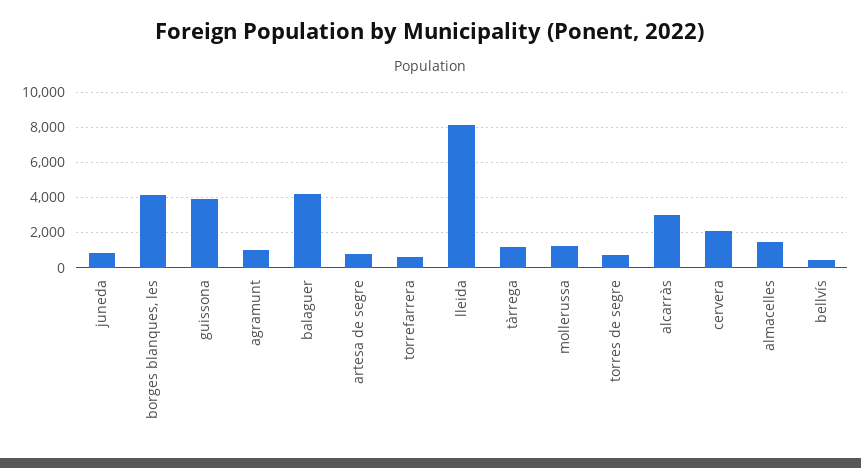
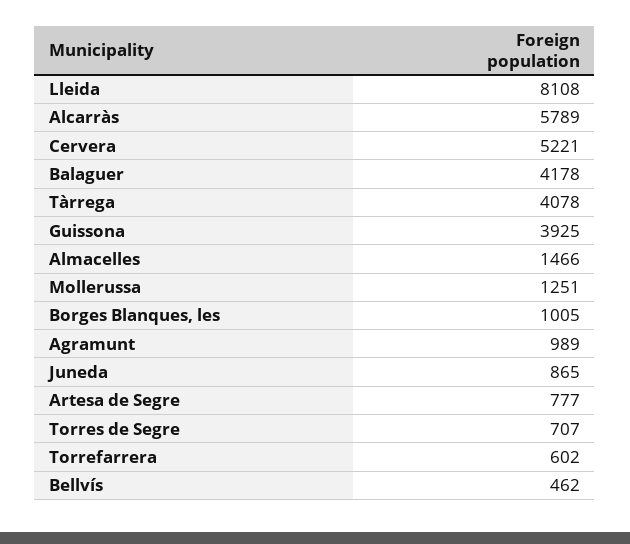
  {
    "juneda": 865,
-   "borges blanques, les": 4000,
+   "borges blanques, les": 1005,
    "guissona": 3925,
    "agramunt": 989,
    "balaguer": 4178,
    "artesa de segre": 777,
    "torrefarrera": 602,
    "lleida": 8108,
-   "tàrrega": 1000,
+   "tàrrega": 4078,
    "mollerussa": 1251,
    "torres de segre": 707,
-   "alcarràs": 3000,
+   "alcarràs": 5789,
-   "cervera": 2000,
+   "cervera": 5221,
    "almacelles": 1466,
    "bellvís": 462
  }

